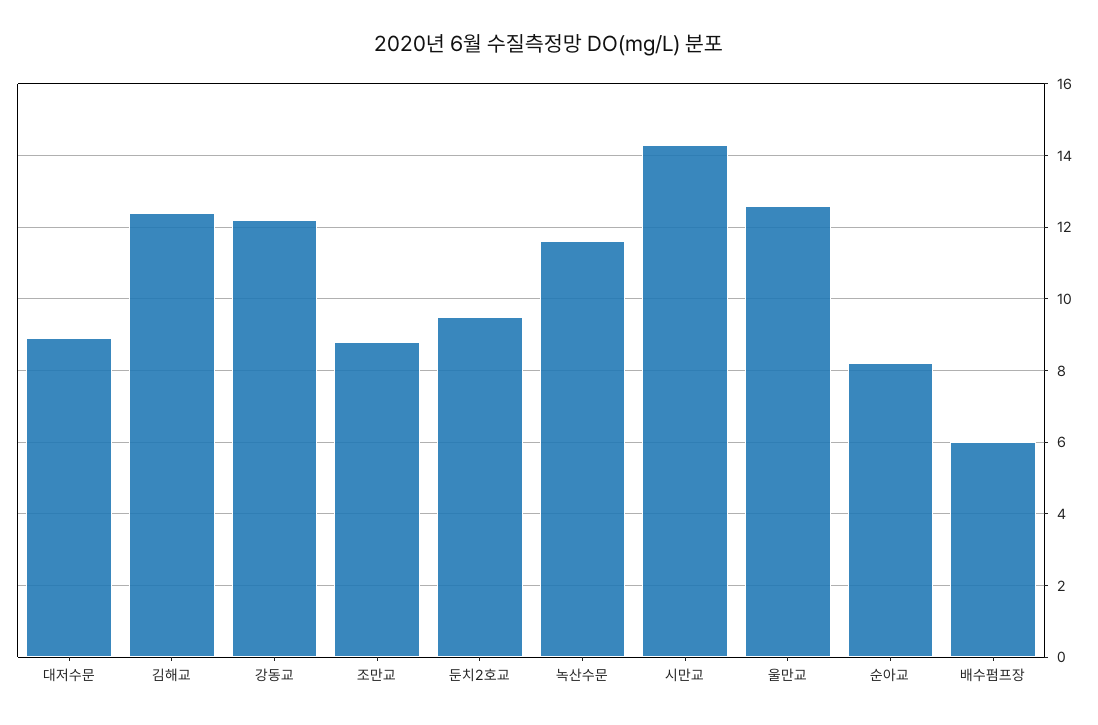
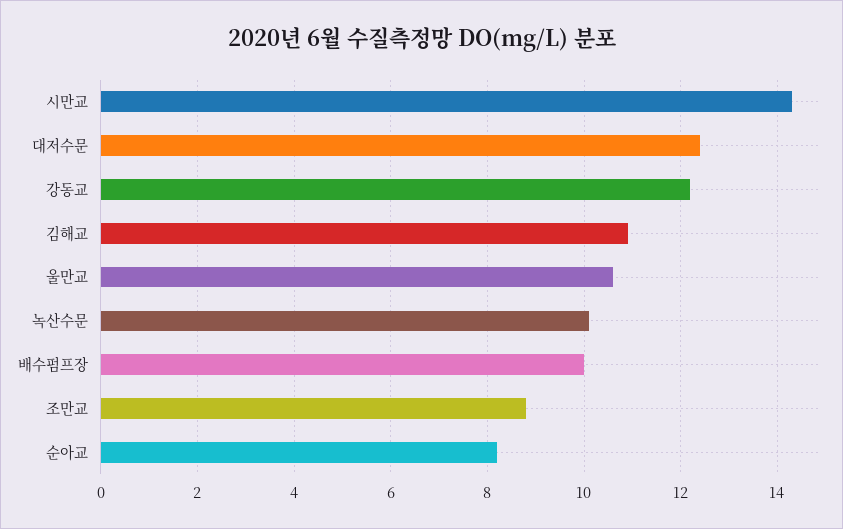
  {
-   "대저수문": 9,
+   "대저수문": 12.5,
-   "김해교": 12.5,
+   "김해교": 11,
    "강동교": 12,
    "조만교": 9,
-   "둔치2호교": 9.5,
-   "녹산수문": 11.5,
+   "녹산수문": 10,
    "시만교": 14.5,
-   "울만교": 12.5,
+   "울만교": 10.5,
    "순아교": 8,
-   "배수펌프장": 6
+   "배수펌프장": 10
  }

